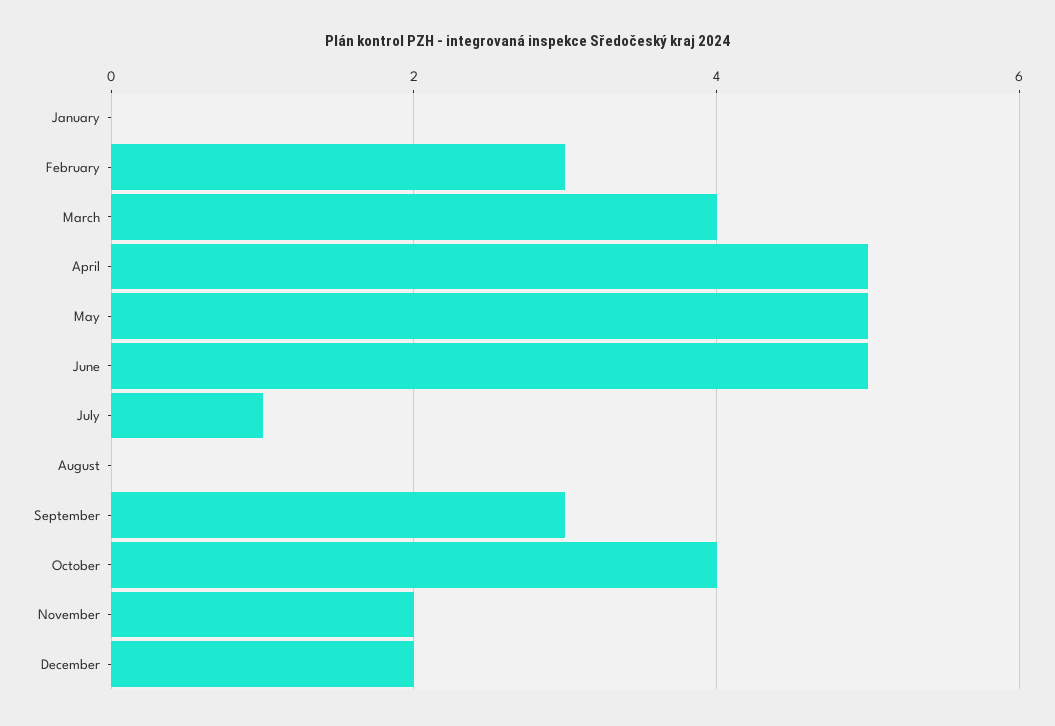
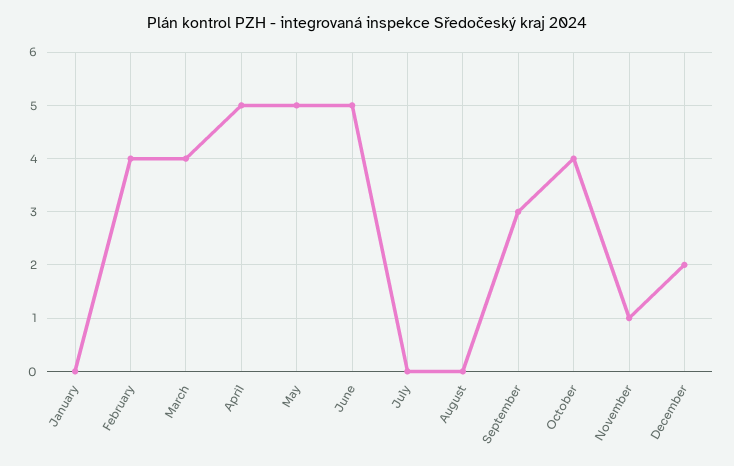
  {
    "January": 0,
-   "February": 3,
+   "February": 4,
    "March": 4,
    "April": 5,
    "May": 5,
    "June": 5,
-   "July": 1,
+   "July": 0,
    "August": 0,
    "September": 3,
    "October": 4,
-   "November": 2,
+   "November": 1,
    "December": 2
  }

